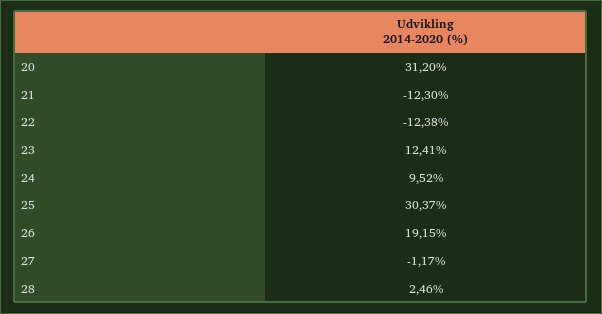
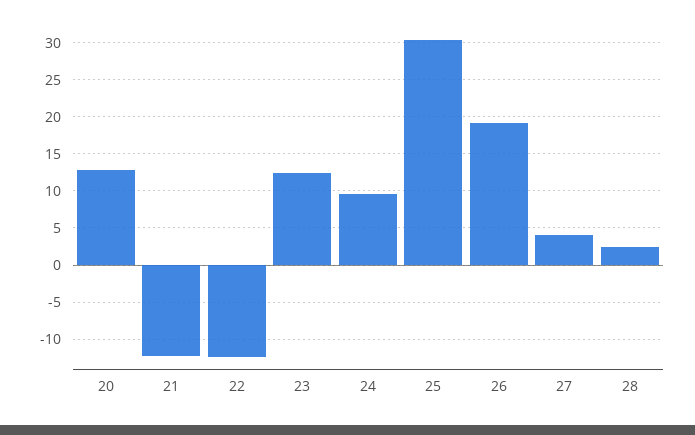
  {
-   "20": 31.2,
+   "20": 13,
    "21": -12.3,
    "22": -12.38,
    "23": 12.41,
    "24": 9.52,
    "25": 30.37,
    "26": 19.15,
-   "27": -1.17,
+   "27": 4,
    "28": 2.46
  }

